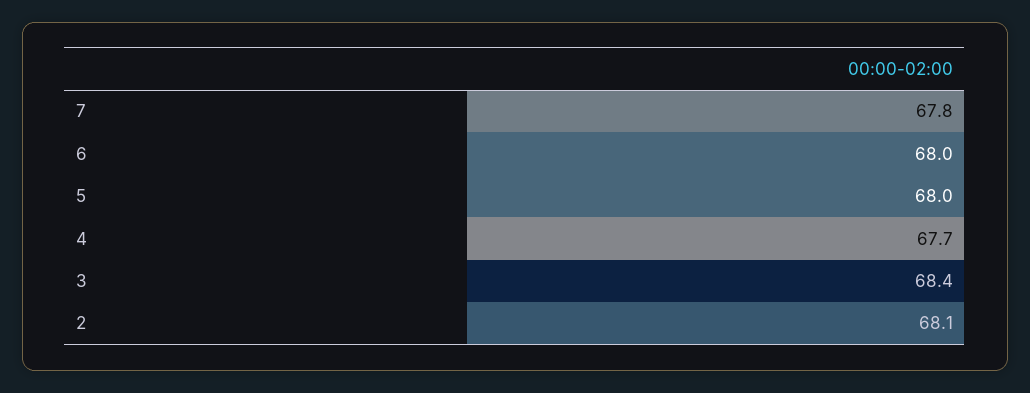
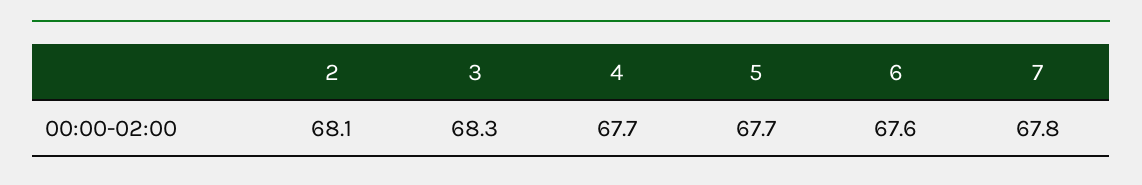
  {
    "7": 67.8,
-   "6": 68,
+   "6": 67.6,
-   "5": 68,
+   "5": 67.7,
    "4": 67.7,
-   "3": 68.4,
+   "3": 68.3,
    "2": 68.1
  }

